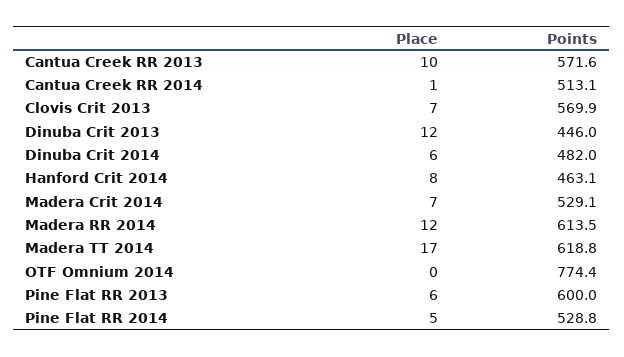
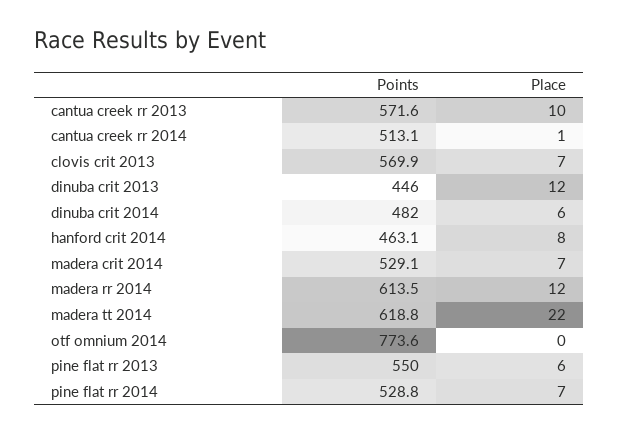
  {
    "Place": {
      "Cantua Creek RR 2013": 10,
      "Cantua Creek RR 2014": 1,
      "Clovis Crit 2013": 7,
      "Dinuba Crit 2013": 12,
      "Dinuba Crit 2014": 6,
      "Hanford Crit 2014": 8,
      "Madera Crit 2014": 7,
      "Madera RR 2014": 12,
-     "Madera TT 2014": 17,
+     "Madera TT 2014": 22,
      "OTF Omnium 2014": 0,
      "Pine Flat RR 2013": 6,
-     "Pine Flat RR 2014": 5
+     "Pine Flat RR 2014": 7
    },
    "Points": {
      "Cantua Creek RR 2013": 571.6,
      "Cantua Creek RR 2014": 513.1,
      "Clovis Crit 2013": 569.9,
      "Dinuba Crit 2013": 446,
      "Dinuba Crit 2014": 482,
      "Hanford Crit 2014": 463.1,
      "Madera Crit 2014": 529.1,
      "Madera RR 2014": 613.5,
      "Madera TT 2014": 618.8,
-     "OTF Omnium 2014": 774.4,
+     "OTF Omnium 2014": 773.6,
-     "Pine Flat RR 2013": 600,
+     "Pine Flat RR 2013": 550,
      "Pine Flat RR 2014": 528.8
    }
  }

